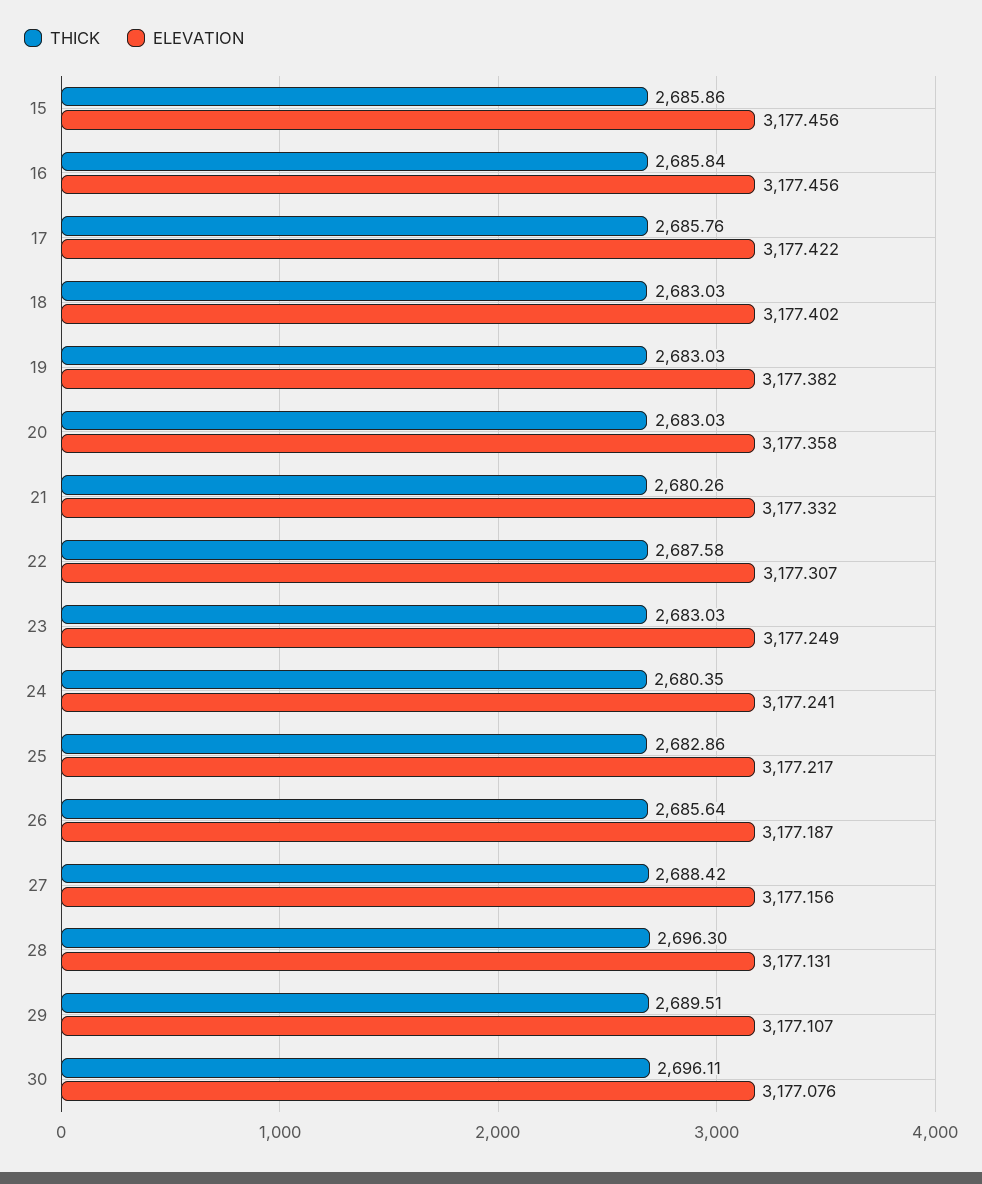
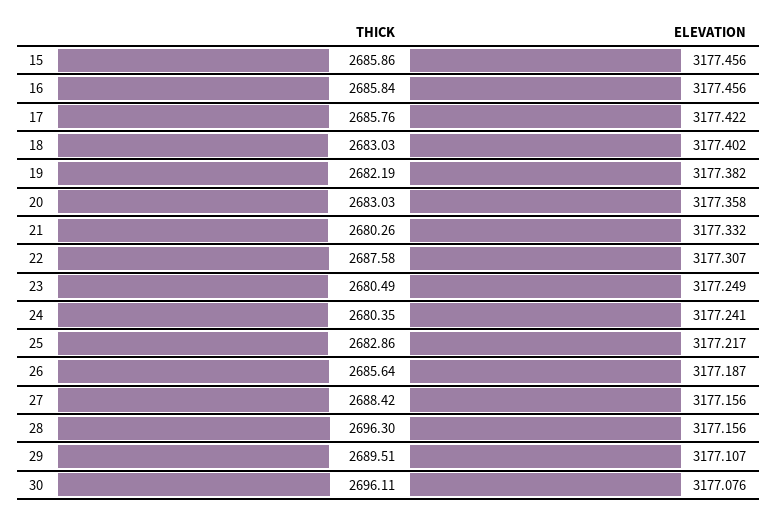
  {
    "THICK": {
      "15": 2685.86,
      "16": 2685.84,
      "17": 2685.76,
      "18": 2683.03,
-     "19": 2683.03,
+     "19": 2682.19,
      "20": 2683.03,
      "21": 2680.26,
      "22": 2687.58,
-     "23": 2683.03,
+     "23": 2680.49,
      "24": 2680.35,
      "25": 2682.86,
      "26": 2685.64,
      "27": 2688.42,
      "28": 2696.3,
      "29": 2689.51,
      "30": 2696.11
    },
    "ELEVATION": {
      "15": 3177.456,
      "16": 3177.456,
      "17": 3177.422,
      "18": 3177.402,
      "19": 3177.382,
      "20": 3177.358,
      "21": 3177.332,
      "22": 3177.307,
      "23": 3177.249,
      "24": 3177.241,
      "25": 3177.217,
      "26": 3177.187,
      "27": 3177.156,
-     "28": 3177.131,
+     "28": 3177.156,
      "29": 3177.107,
      "30": 3177.076
    }
  }

